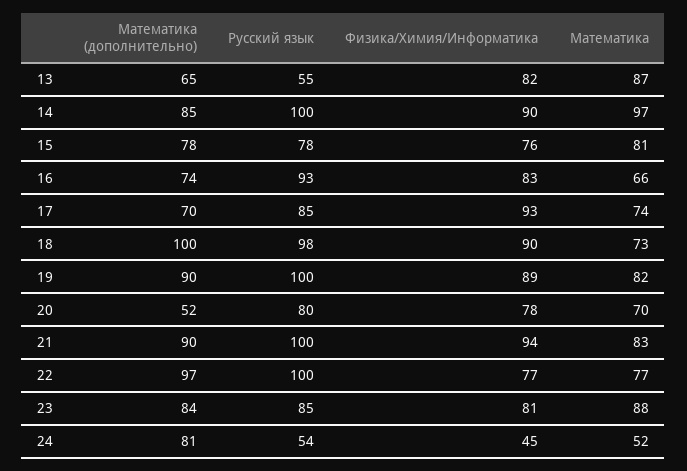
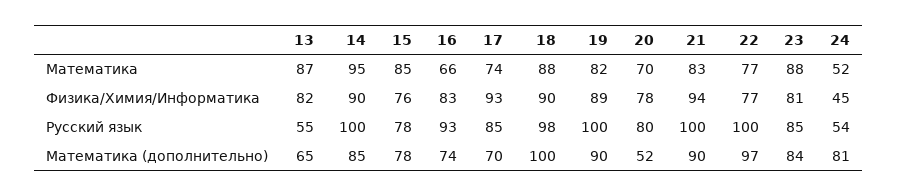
  {
    "Математика (дополнительно)": {
      "13": 65,
      "14": 85,
      "15": 78,
      "16": 74,
      "17": 70,
      "18": 100,
      "19": 90,
      "20": 52,
      "21": 90,
      "22": 97,
      "23": 84,
      "24": 81
    },
    "Русский язык": {
      "13": 55,
      "14": 100,
      "15": 78,
      "16": 93,
      "17": 85,
      "18": 98,
      "19": 100,
      "20": 80,
      "21": 100,
      "22": 100,
      "23": 85,
      "24": 54
    },
    "Физика/Химия/Информатика": {
      "13": 82,
      "14": 90,
      "15": 76,
      "16": 83,
      "17": 93,
      "18": 90,
      "19": 89,
      "20": 78,
      "21": 94,
      "22": 77,
      "23": 81,
      "24": 45
    },
    "Математика": {
      "13": 87,
-     "14": 97,
+     "14": 95,
-     "15": 81,
+     "15": 85,
      "16": 66,
      "17": 74,
-     "18": 73,
+     "18": 88,
      "19": 82,
      "20": 70,
      "21": 83,
      "22": 77,
      "23": 88,
      "24": 52
    }
  }

